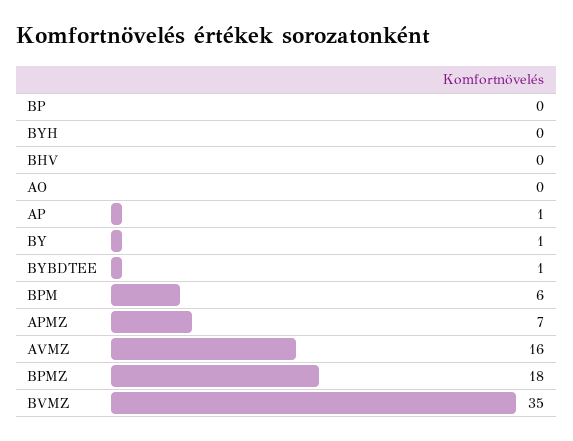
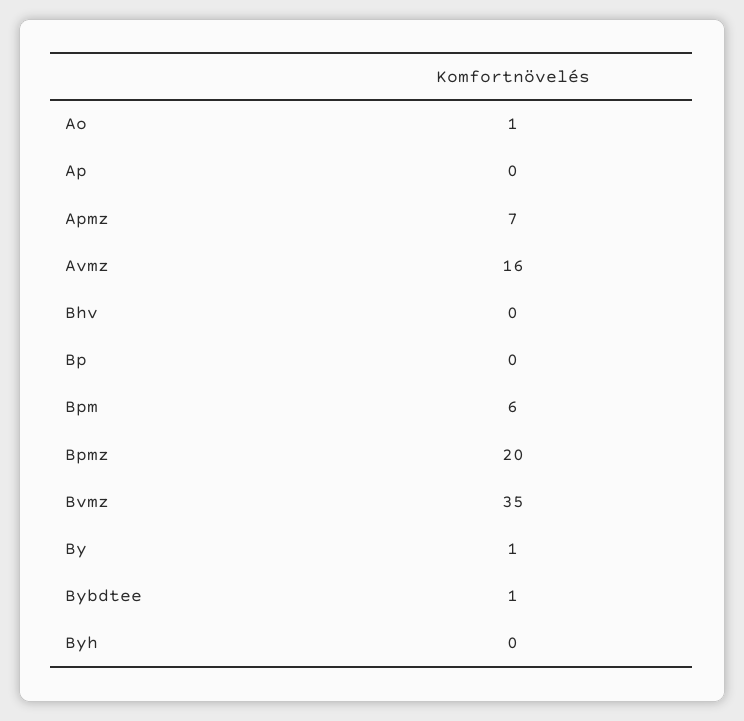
  {
    "BP": 0,
    "BYH": 0,
    "BHV": 0,
-   "AO": 0,
+   "AO": 1,
-   "AP": 1,
+   "AP": 0,
    "BY": 1,
    "BYBDTEE": 1,
    "BPM": 6,
    "APMZ": 7,
    "AVMZ": 16,
-   "BPMZ": 18,
+   "BPMZ": 20,
    "BVMZ": 35
  }

